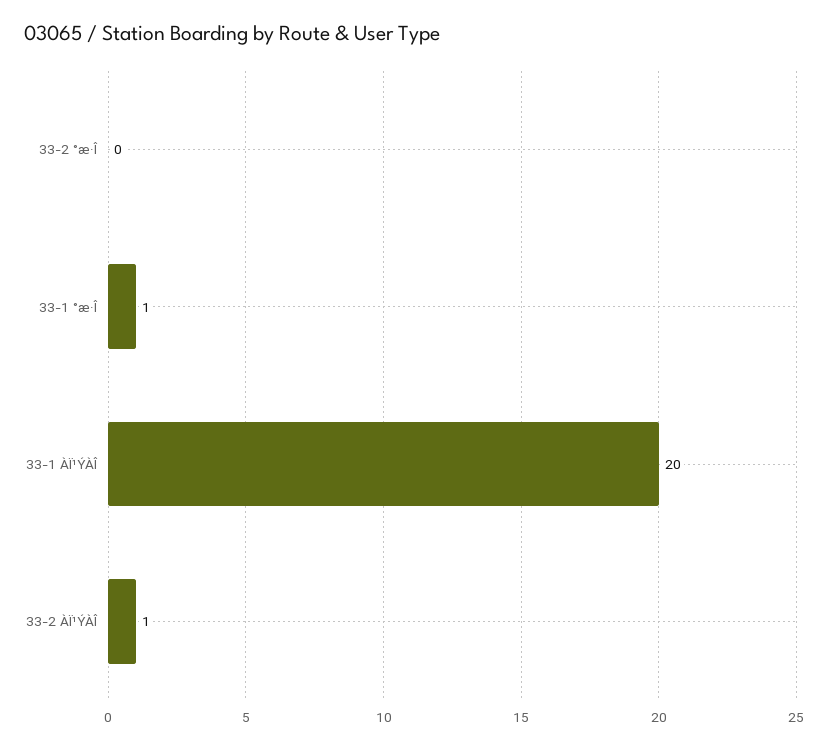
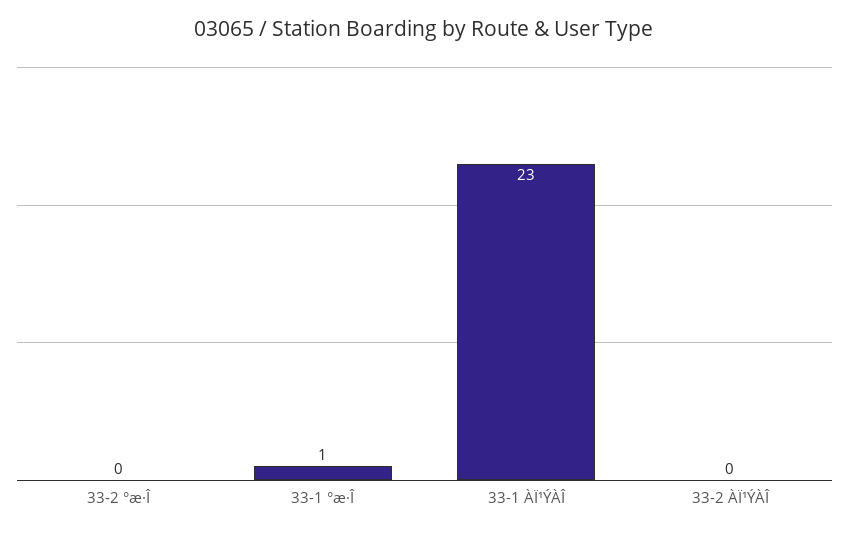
  {
    "33-2 °æ·Î": 0,
    "33-1 °æ·Î": 1,
-   "33-1 ÀÏ¹ÝÀÎ": 20,
+   "33-1 ÀÏ¹ÝÀÎ": 23,
-   "33-2 ÀÏ¹ÝÀÎ": 1
+   "33-2 ÀÏ¹ÝÀÎ": 0
  }

